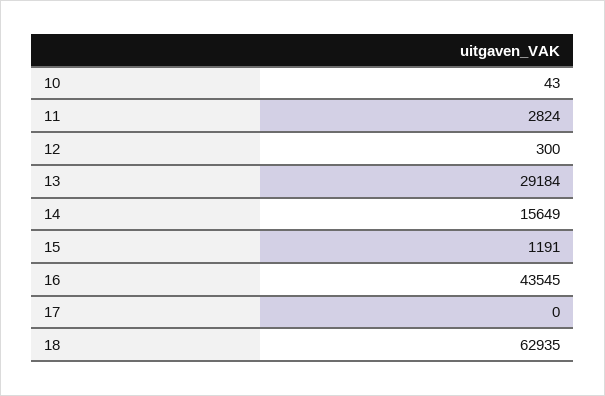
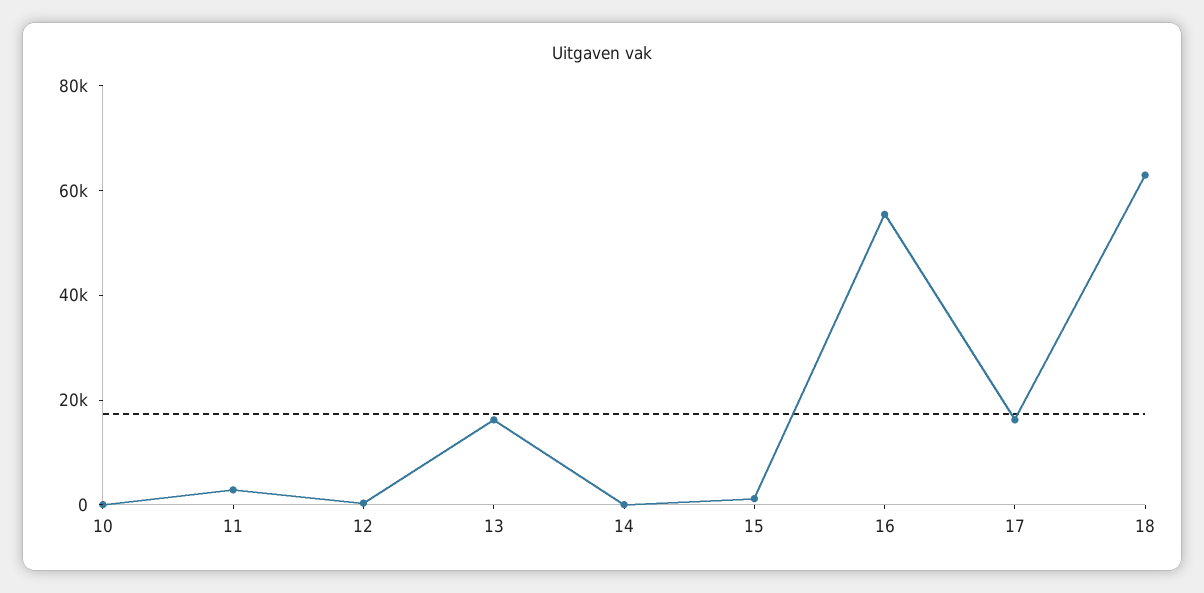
  {
    "10": 43,
    "11": 2824,
    "12": 300,
-   "13": 29184,
+   "13": 15000,
-   "14": 15649,
+   "14": 0,
    "15": 1191,
-   "16": 43545,
+   "16": 55000,
-   "17": 0,
+   "17": 15000,
    "18": 62935
  }

